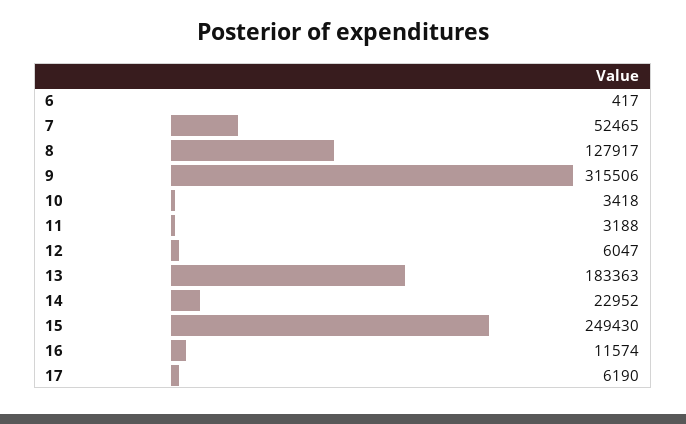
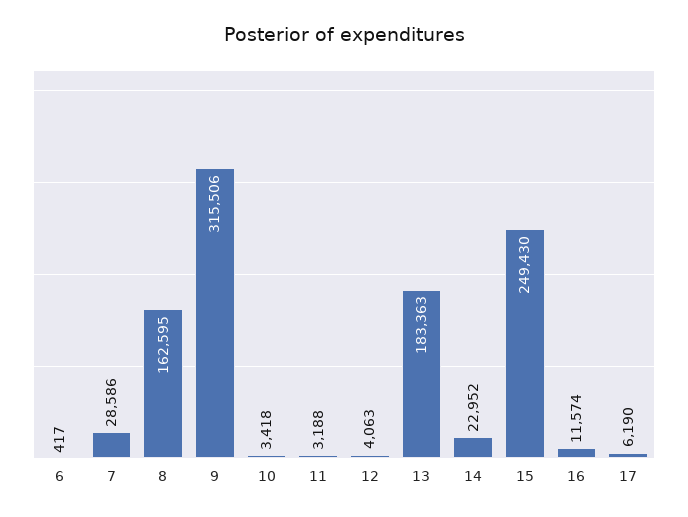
  {
    "6": 417,
-   "7": 52465,
+   "7": 28586,
-   "8": 127917,
+   "8": 162595,
    "9": 315506,
    "10": 3418,
    "11": 3188,
-   "12": 6047,
+   "12": 4063,
    "13": 183363,
    "14": 22952,
    "15": 249430,
    "16": 11574,
    "17": 6190
  }

